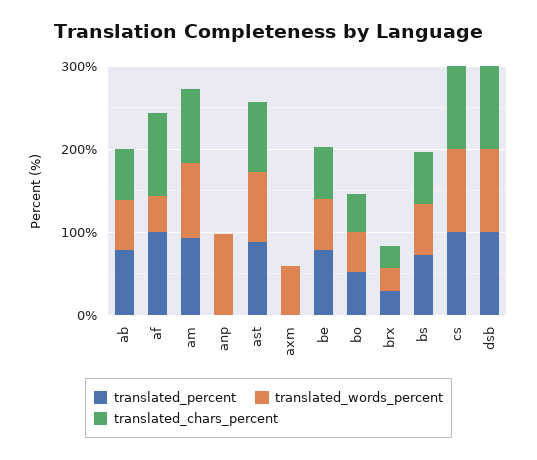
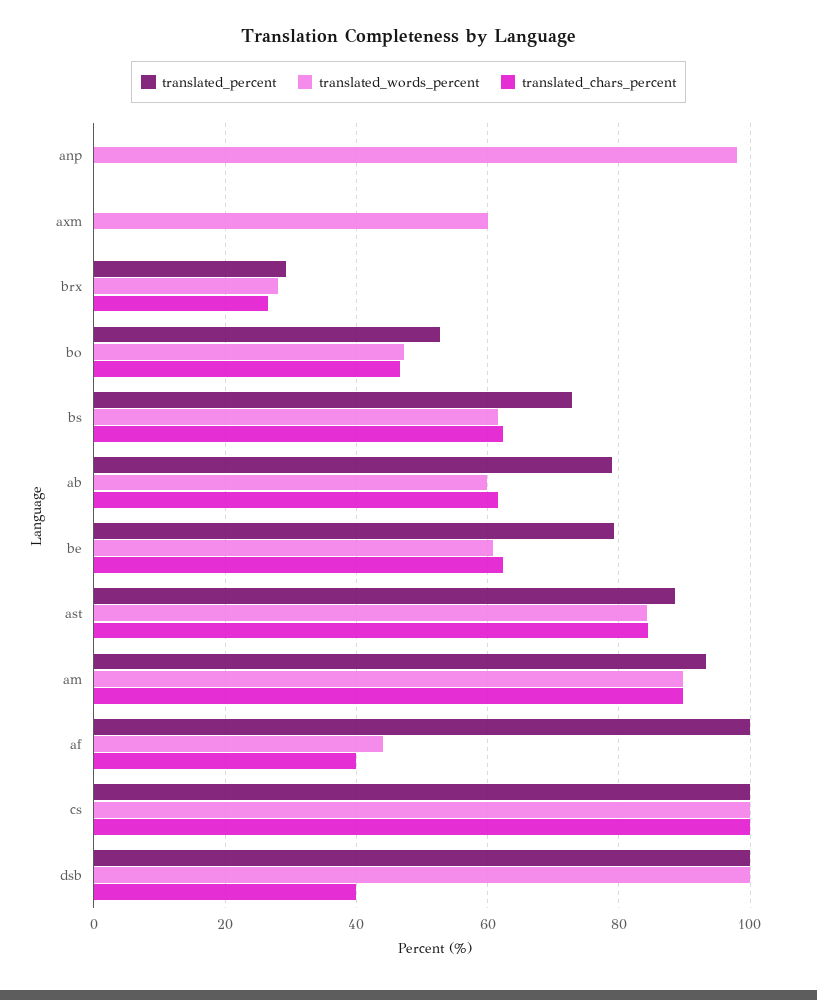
  {
    "translated_percent": {
      "ab": 78,
      "af": 100,
      "am": 94,
      "anp": 0,
      "ast": 88,
      "axm": 0,
      "be": 80,
      "bo": 52,
      "brx": 30,
      "bs": 72,
      "cs": 100,
      "dsb": 100
    },
    "translated_words_percent": {
      "ab": 60,
      "af": 44,
      "am": 90,
      "anp": 98,
      "ast": 84,
      "axm": 60,
      "be": 60,
      "bo": 48,
      "brx": 28,
      "bs": 62,
      "cs": 100,
      "dsb": 100
    },
    "translated_chars_percent": {
      "ab": 62,
-     "af": 100,
+     "af": 40,
      "am": 90,
      "anp": 0,
      "ast": 84,
      "axm": 0,
      "be": 62,
      "bo": 46,
      "brx": 26,
      "bs": 62,
      "cs": 100,
-     "dsb": 100
+     "dsb": 40
    }
  }

